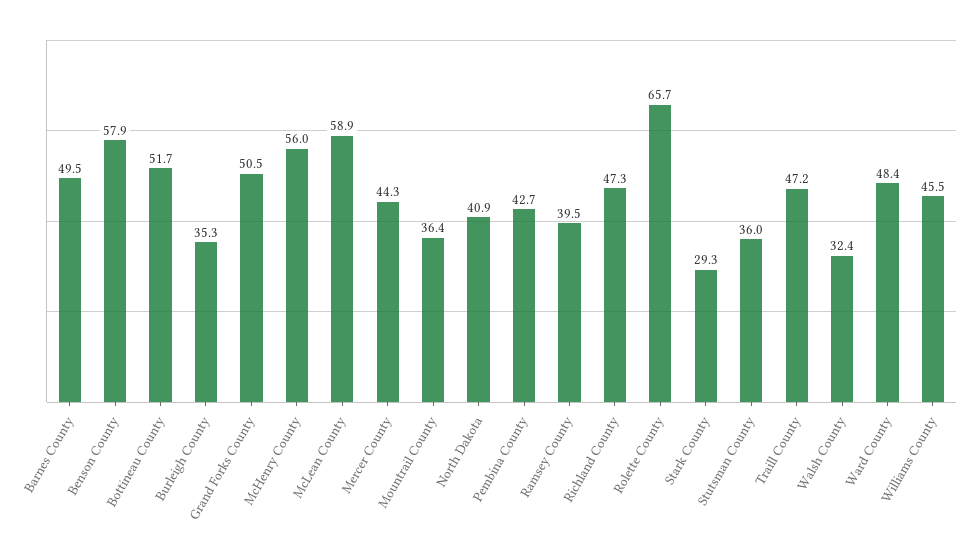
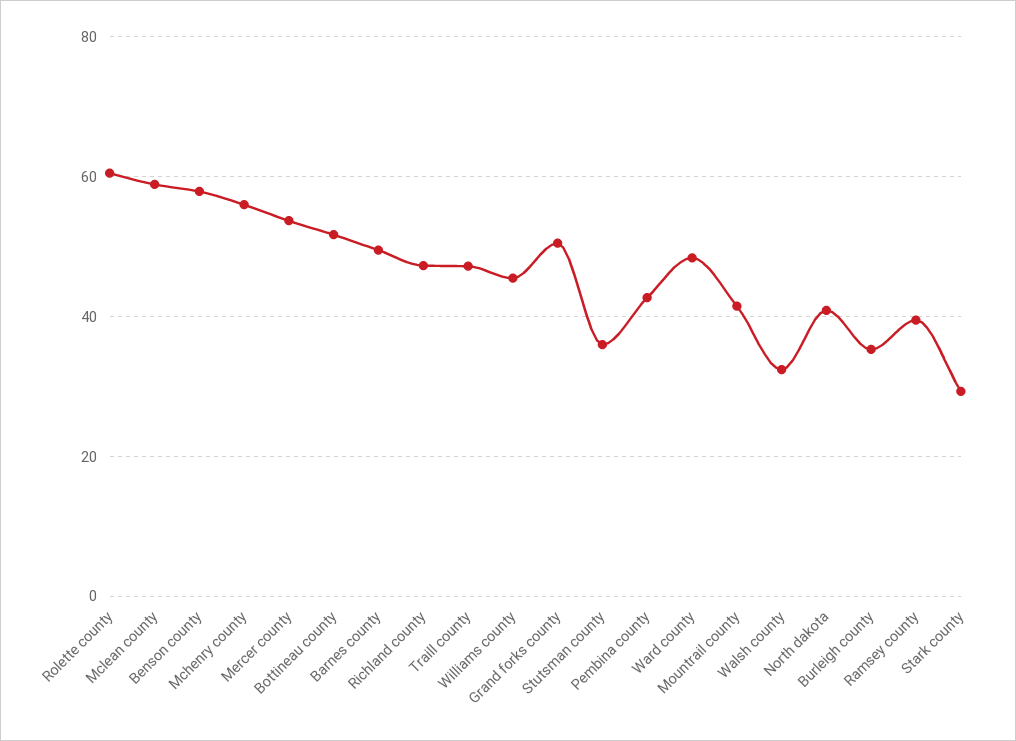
  {
    "Barnes County": 49.5,
    "Benson County": 57.9,
    "Bottineau County": 51.7,
    "Burleigh County": 35.3,
    "Grand Forks County": 50.5,
    "McHenry County": 56,
    "McLean County": 58.9,
-   "Mercer County": 44.3,
+   "Mercer County": 54,
-   "Mountrail County": 36.4,
+   "Mountrail County": 42,
    "North Dakota": 40.9,
    "Pembina County": 42.7,
    "Ramsey County": 39.5,
    "Richland County": 47.3,
-   "Rolette County": 65.7,
+   "Rolette County": 60,
    "Stark County": 29.3,
    "Stutsman County": 36,
    "Traill County": 47.2,
    "Walsh County": 32.4,
    "Ward County": 48.4,
    "Williams County": 45.5
  }

